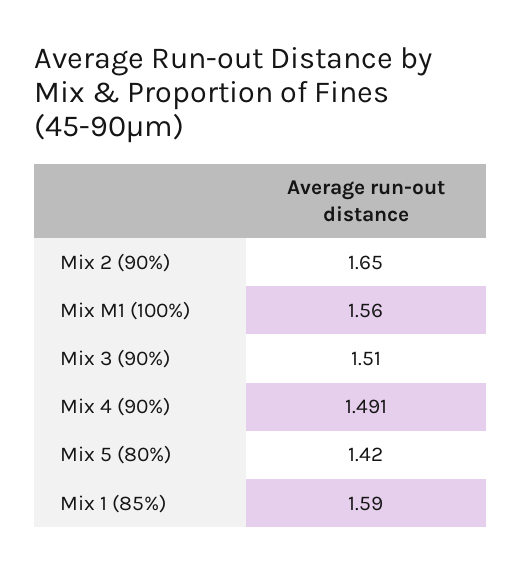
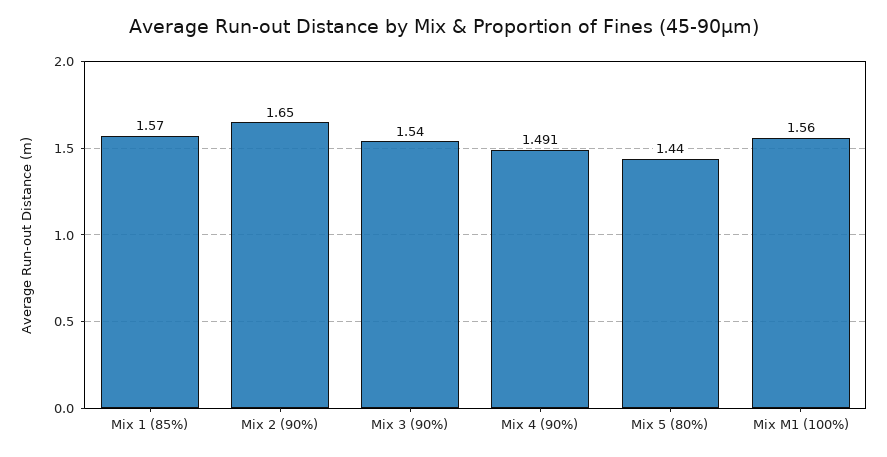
  {
    "Mix 2 (90%)": 1.65,
    "Mix M1 (100%)": 1.56,
-   "Mix 3 (90%)": 1.51,
+   "Mix 3 (90%)": 1.54,
    "Mix 4 (90%)": 1.491,
-   "Mix 5 (80%)": 1.42,
+   "Mix 5 (80%)": 1.44,
-   "Mix 1 (85%)": 1.59
+   "Mix 1 (85%)": 1.57
  }

